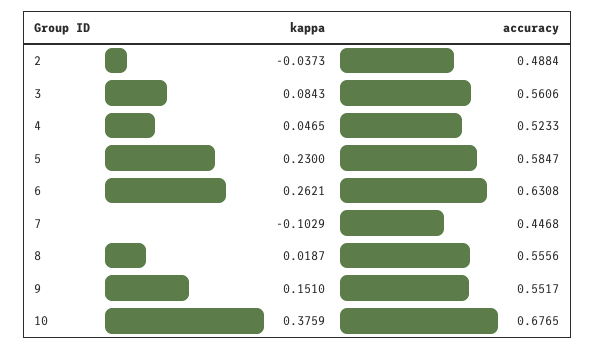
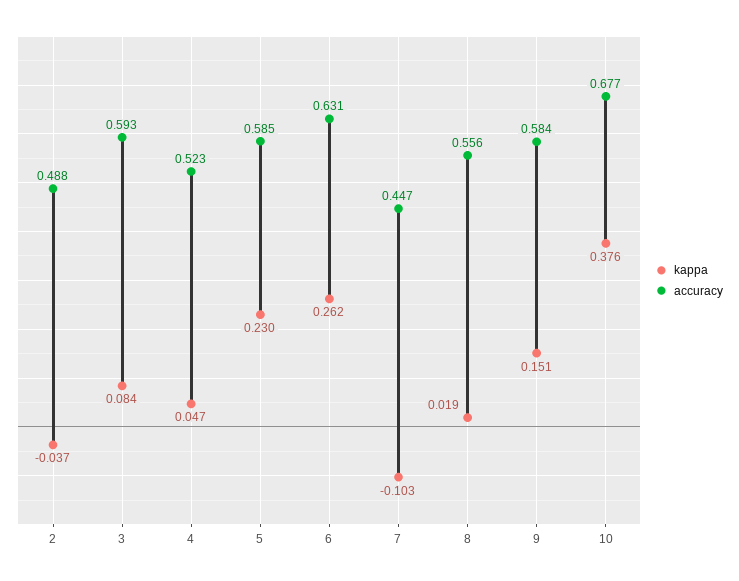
  {
    "kappa": {
      "2": -0.0373,
      "3": 0.0843,
      "4": 0.0465,
      "5": 0.23,
      "6": 0.2621,
      "7": -0.1029,
      "8": 0.0187,
      "9": 0.151,
      "10": 0.3759
    },
    "accuracy": {
      "2": 0.4884,
-     "3": 0.5606,
+     "3": 0.593,
      "4": 0.5233,
      "5": 0.5847,
      "6": 0.6308,
      "7": 0.4468,
      "8": 0.5556,
-     "9": 0.5517,
+     "9": 0.584,
      "10": 0.6765
    }
  }

